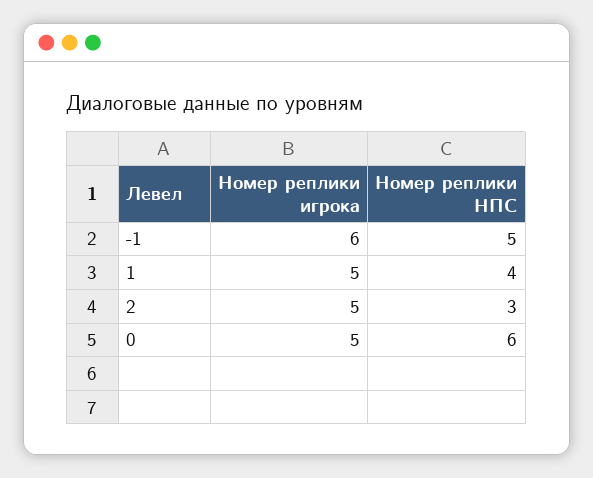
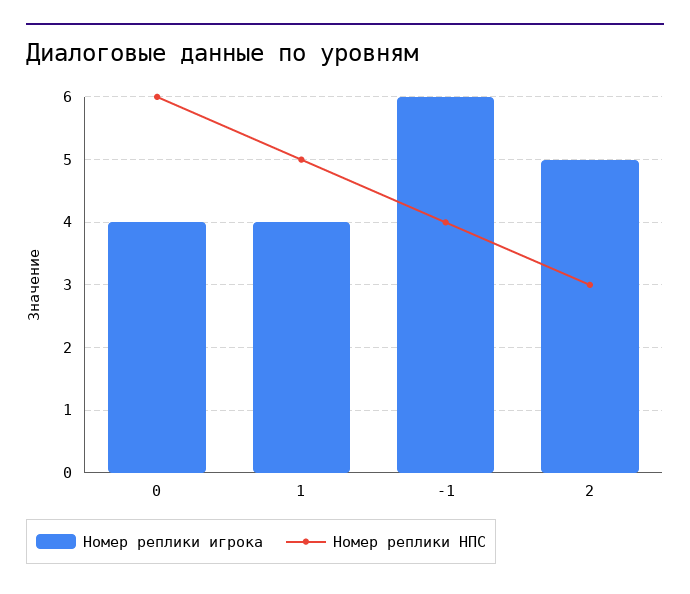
  {
    "Номер реплики игрока": {
      "-1": 6,
-     "1": 5,
+     "1": 4,
      "2": 5,
-     "0": 5
+     "0": 4
    },
    "Номер реплики НПС": {
-     "-1": 5,
+     "-1": 4,
-     "1": 4,
+     "1": 5,
      "2": 3,
      "0": 6
    }
  }

